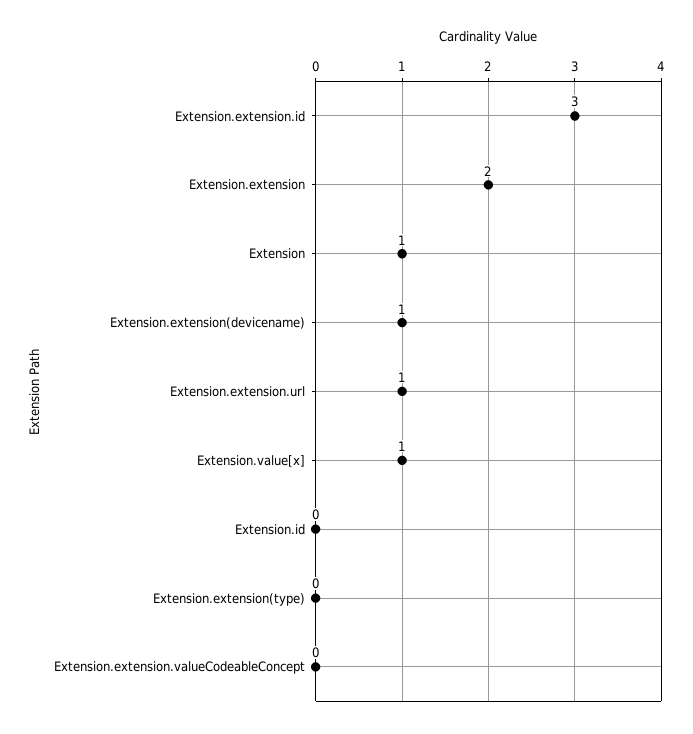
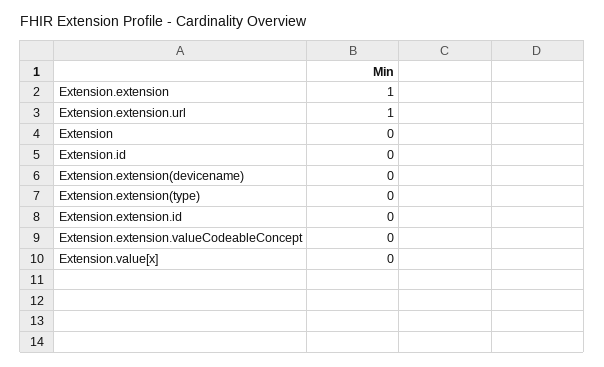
  {
-   "Extension.extension.id": 3,
+   "Extension.extension.id": 0,
-   "Extension.extension": 2,
+   "Extension.extension": 1,
-   "Extension": 1,
+   "Extension": 0,
-   "Extension.extension(devicename)": 1,
+   "Extension.extension(devicename)": 0,
    "Extension.extension.url": 1,
-   "Extension.value[x]": 1,
+   "Extension.value[x]": 0,
    "Extension.id": 0,
    "Extension.extension(type)": 0,
    "Extension.extension.valueCodeableConcept": 0
  }

